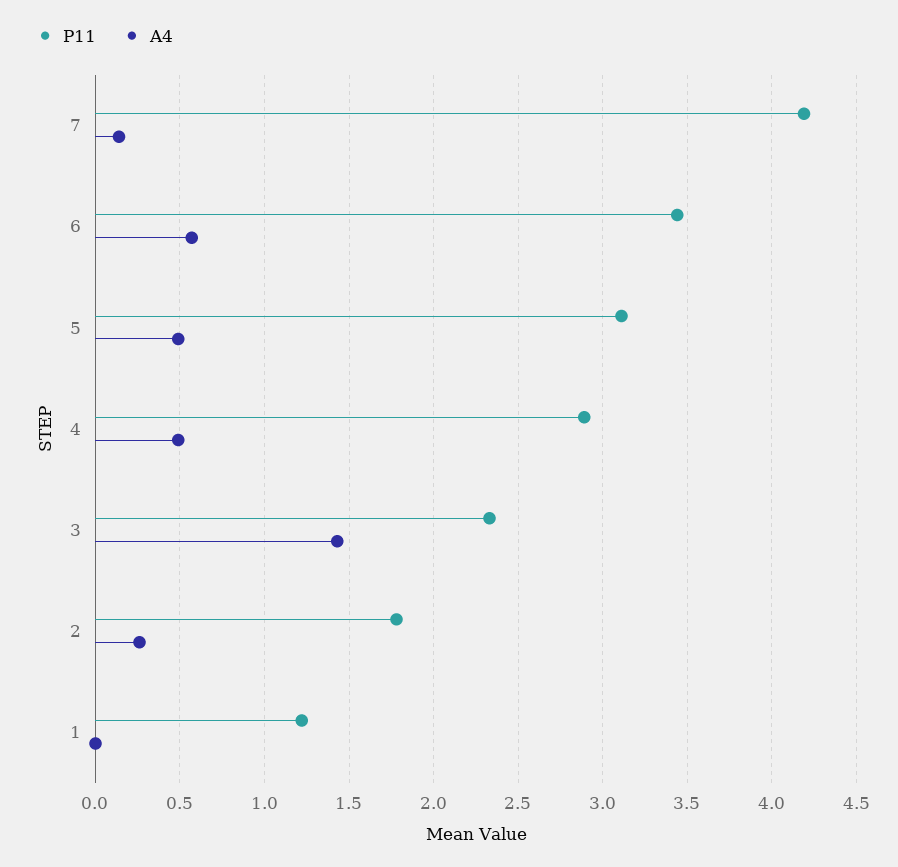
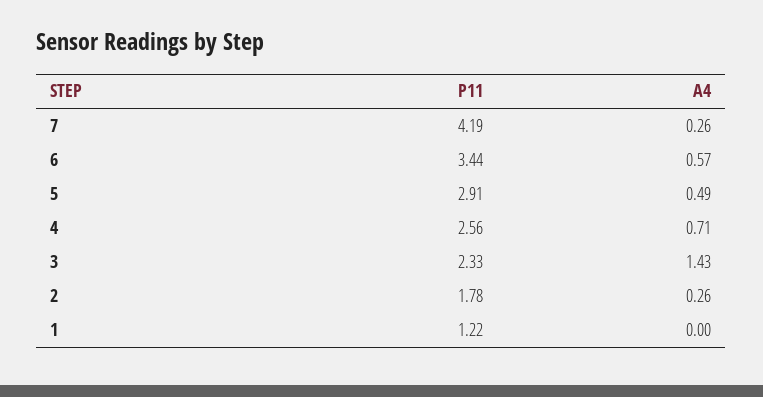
  {
    "P11": {
      "7": 4.19,
      "6": 3.44,
-     "5": 3.1,
+     "5": 2.91,
-     "4": 2.9,
+     "4": 2.56,
      "3": 2.33,
      "2": 1.78,
      "1": 1.22
    },
    "A4": {
-     "7": 0.15,
+     "7": 0.26,
      "6": 0.57,
      "5": 0.49,
-     "4": 0.5,
+     "4": 0.71,
      "3": 1.43,
      "2": 0.26,
      "1": 0
    }
  }

